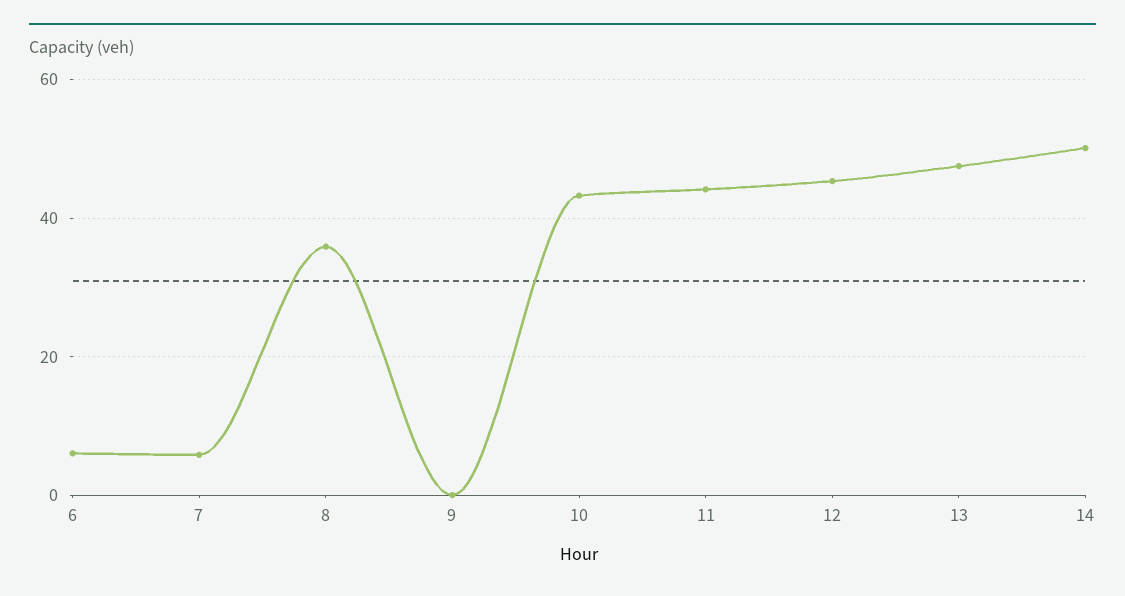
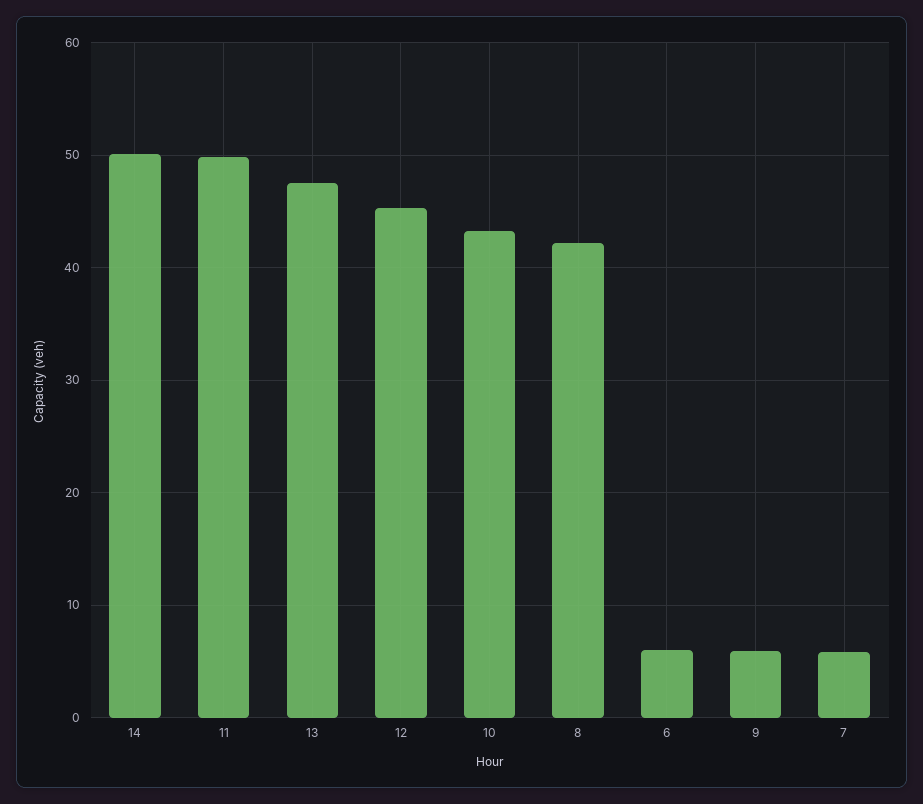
  {
    "6": 6,
    "7": 6,
-   "8": 36,
+   "8": 42,
-   "9": 0,
+   "9": 6,
    "10": 43,
-   "11": 44,
+   "11": 50,
    "12": 45,
    "13": 47,
    "14": 50
  }

